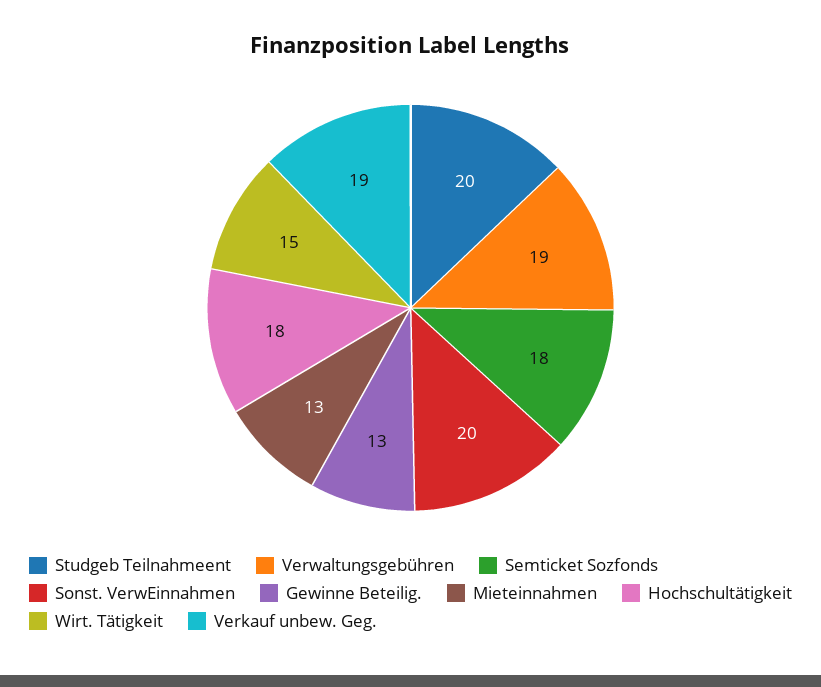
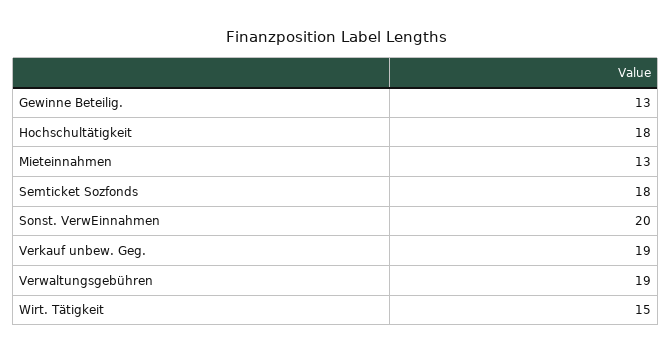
  {
-   "Studgeb Teilnahmeent": 20,
    "Verwaltungsgebühren": 19,
    "Semticket Sozfonds": 18,
    "Sonst. VerwEinnahmen": 20,
    "Gewinne Beteilig.": 13,
    "Mieteinnahmen": 13,
    "Hochschultätigkeit": 18,
    "Wirt. Tätigkeit": 15,
    "Verkauf unbew. Geg.": 19
  }

